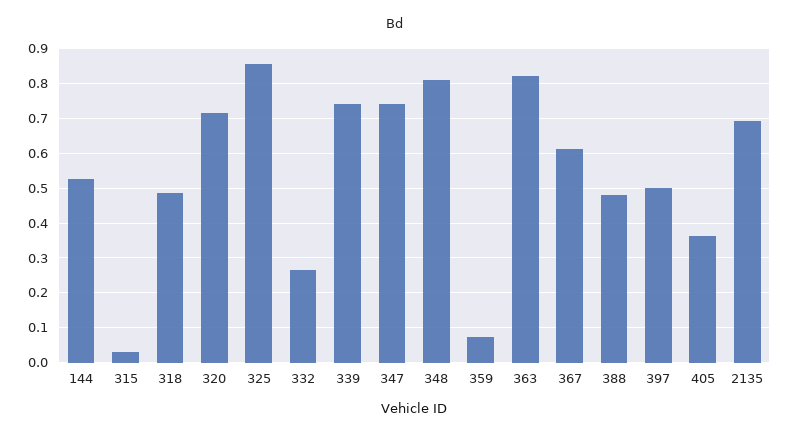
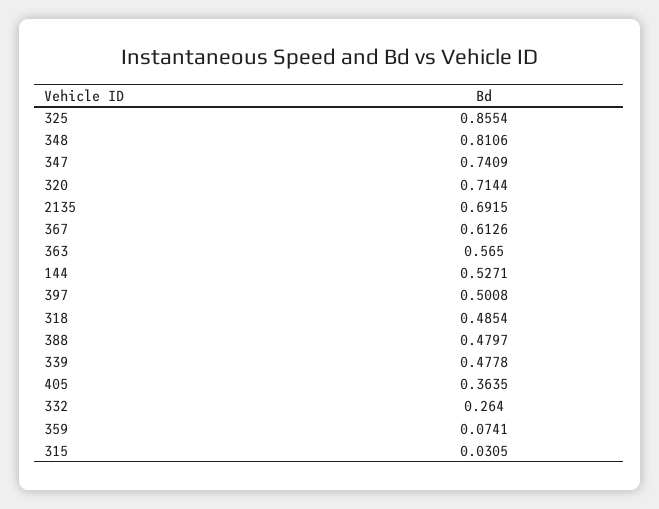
  {
    "144": 0.5271,
    "315": 0.0305,
    "318": 0.4854,
    "320": 0.7144,
    "325": 0.8554,
    "332": 0.264,
-   "339": 0.74,
+   "339": 0.4778,
    "347": 0.7409,
    "348": 0.8106,
    "359": 0.0741,
-   "363": 0.82,
+   "363": 0.565,
    "367": 0.6126,
    "388": 0.4797,
    "397": 0.5008,
    "405": 0.3635,
    "2135": 0.6915
  }

